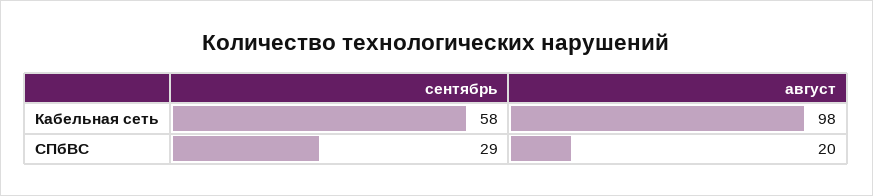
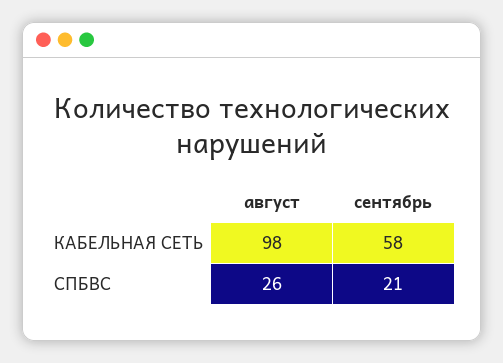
  {
    "сентябрь": {
      "Кабельная сеть": 58,
-     "СПбВС": 29
+     "СПбВС": 21
    },
    "август": {
      "Кабельная сеть": 98,
-     "СПбВС": 20
+     "СПбВС": 26
    }
  }

